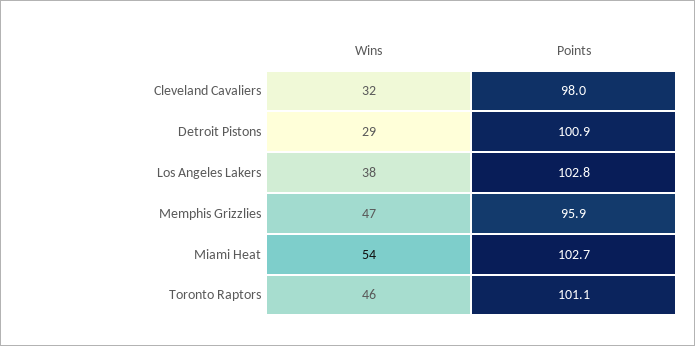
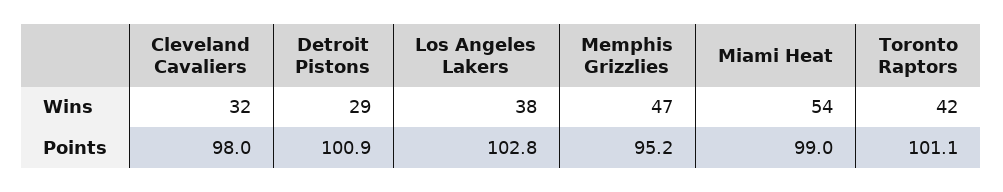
  {
    "Wins": {
      "Cleveland Cavaliers": 32,
      "Detroit Pistons": 29,
      "Los Angeles Lakers": 38,
      "Memphis Grizzlies": 47,
      "Miami Heat": 54,
-     "Toronto Raptors": 46
+     "Toronto Raptors": 42
    },
    "Points": {
      "Cleveland Cavaliers": 98,
      "Detroit Pistons": 100.9,
      "Los Angeles Lakers": 102.8,
-     "Memphis Grizzlies": 95.9,
+     "Memphis Grizzlies": 95.2,
-     "Miami Heat": 102.7,
+     "Miami Heat": 99,
      "Toronto Raptors": 101.1
    }
  }

